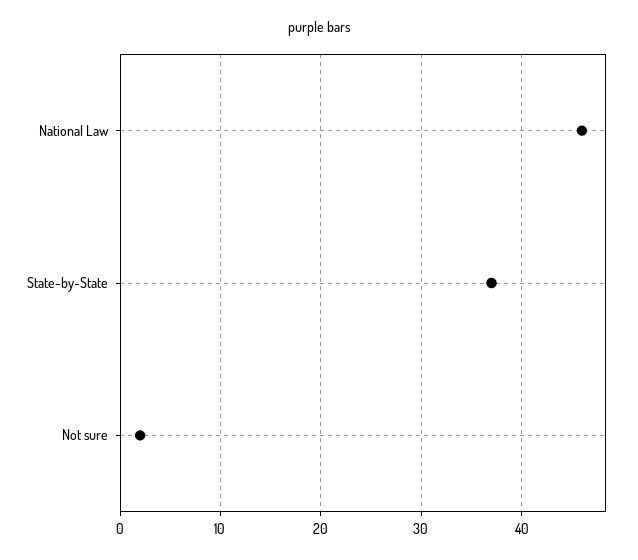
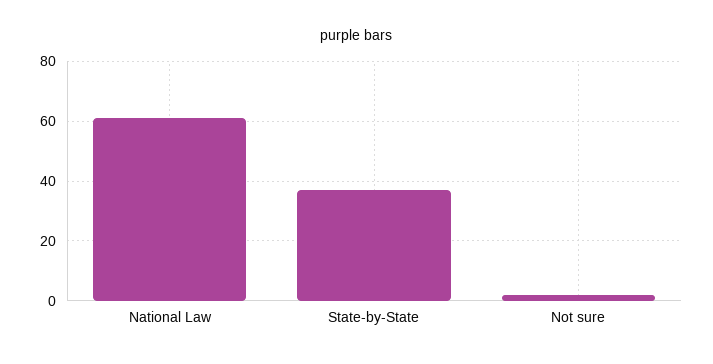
  {
-   "National Law": 46,
+   "National Law": 60,
    "State-by-State": 37,
    "Not sure": 2
  }

